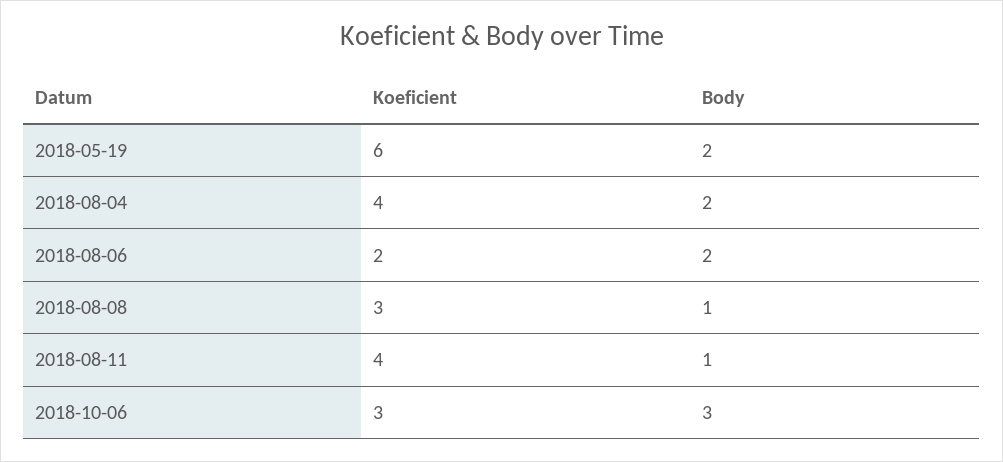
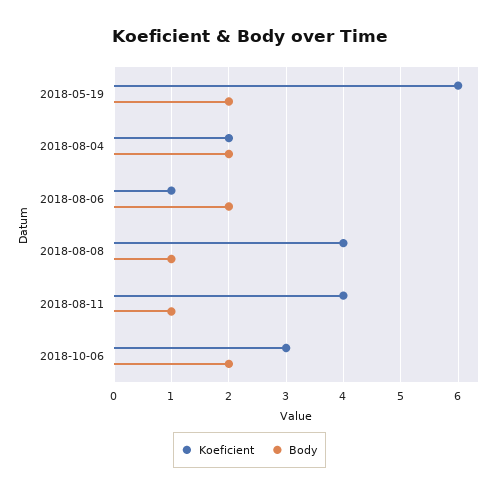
  {
    "Koeficient": {
      "2018-05-19": 6,
-     "2018-08-04": 4,
+     "2018-08-04": 2,
-     "2018-08-06": 2,
+     "2018-08-06": 1,
-     "2018-08-08": 3,
+     "2018-08-08": 4,
      "2018-08-11": 4,
      "2018-10-06": 3
    },
    "Body": {
      "2018-05-19": 2,
      "2018-08-04": 2,
      "2018-08-06": 2,
      "2018-08-08": 1,
      "2018-08-11": 1,
-     "2018-10-06": 3
+     "2018-10-06": 2
    }
  }

